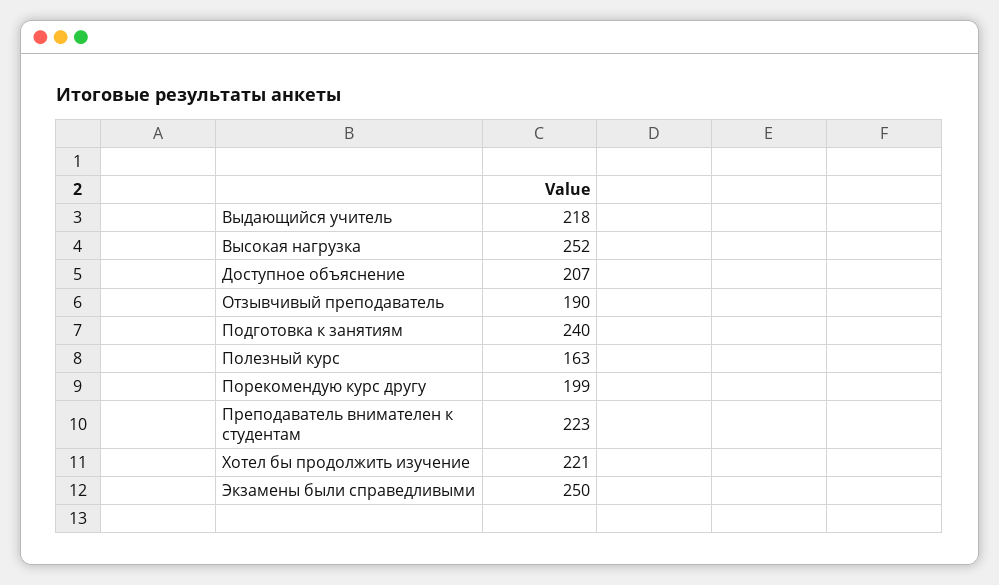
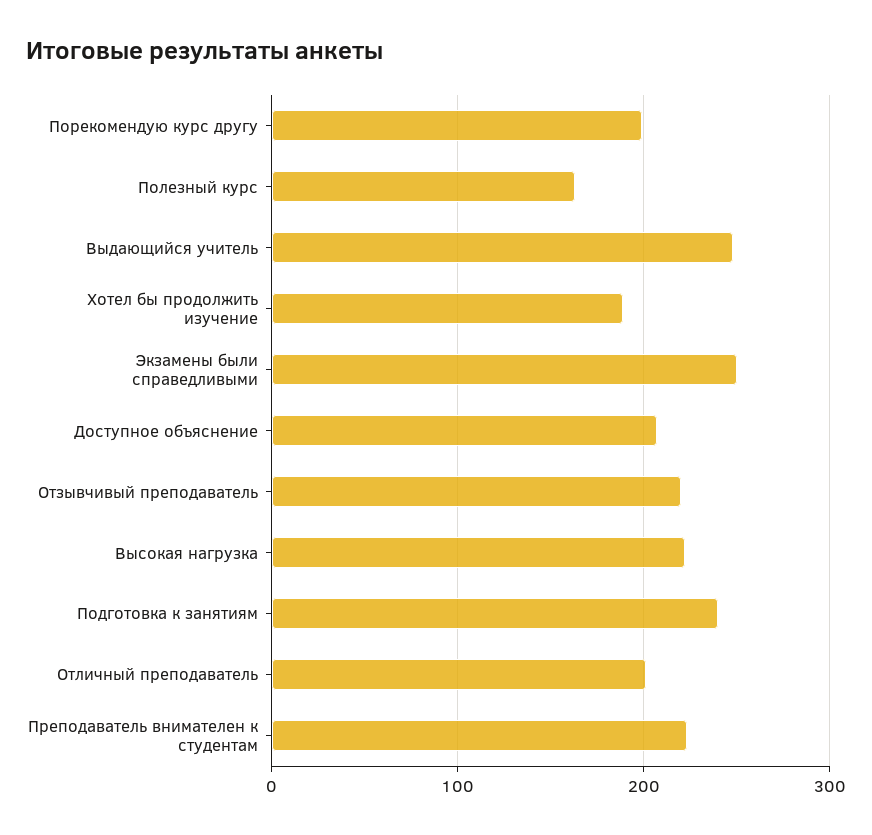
  {
-   "Выдающийся учитель": 218,
+   "Выдающийся учитель": 250,
-   "Высокая нагрузка": 252,
+   "Высокая нагрузка": 220,
    "Доступное объяснение": 207,
-   "Отзывчивый преподаватель": 190,
+   "Отзывчивый преподаватель": 220,
    "Подготовка к занятиям": 240,
    "Полезный курс": 163,
    "Порекомендую курс другу": 199,
    "Преподаватель внимателен к студентам": 223,
-   "Хотел бы продолжить изучение": 221,
+   "Хотел бы продолжить изучение": 190,
-   "Экзамены были справедливыми": 250
+   "Экзамены были справедливыми": 250,
+   "Отличный преподаватель": 200
  }

